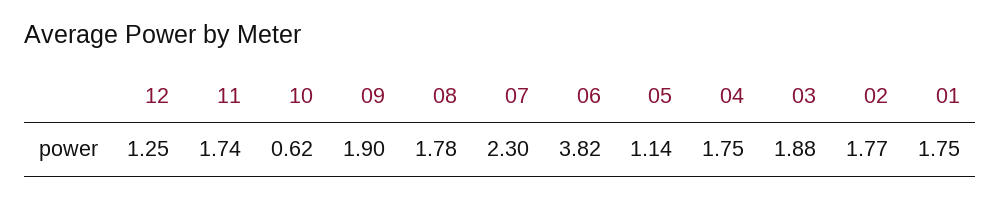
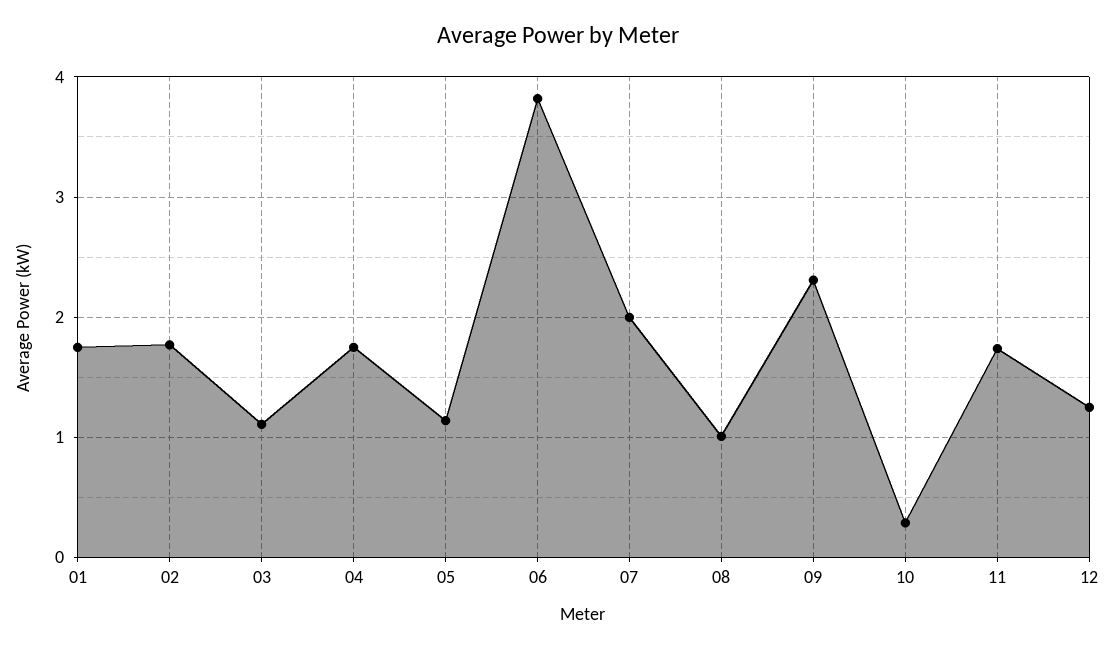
  {
    "12": 1.25,
    "11": 1.74,
-   "10": 0.62,
+   "10": 0.3,
-   "09": 1.9,
+   "09": 2.3,
-   "08": 1.78,
+   "08": 1,
-   "07": 2.3,
+   "07": 2,
    "06": 3.82,
    "05": 1.14,
    "04": 1.75,
-   "03": 1.88,
+   "03": 1.1,
    "02": 1.77,
    "01": 1.75
  }

